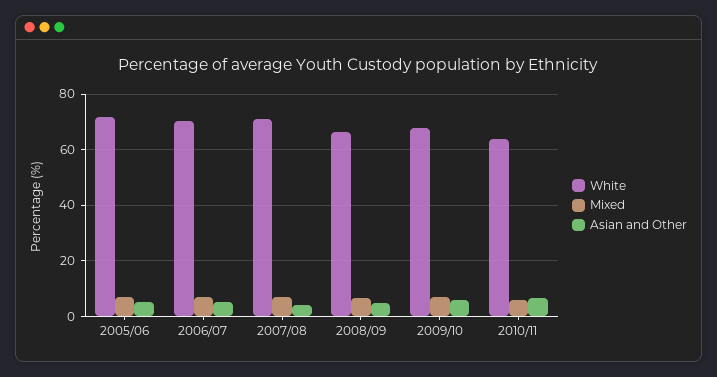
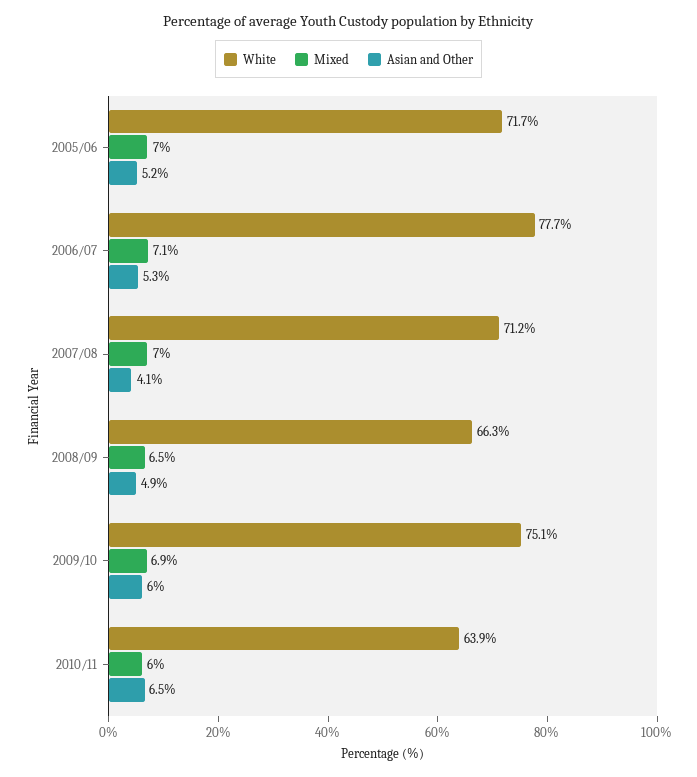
  {
    "White": {
      "2005/06": 71.7,
-     "2006/07": 70,
+     "2006/07": 77.7,
      "2007/08": 71.2,
      "2008/09": 66.3,
-     "2009/10": 67.5,
+     "2009/10": 75.1,
      "2010/11": 63.9
    },
    "Mixed": {
      "2005/06": 7,
      "2006/07": 7.1,
      "2007/08": 7,
      "2008/09": 6.5,
      "2009/10": 6.9,
      "2010/11": 6
    },
    "Asian and Other": {
      "2005/06": 5.2,
      "2006/07": 5.3,
      "2007/08": 4.1,
      "2008/09": 4.9,
      "2009/10": 6,
      "2010/11": 6.5
    }
  }

